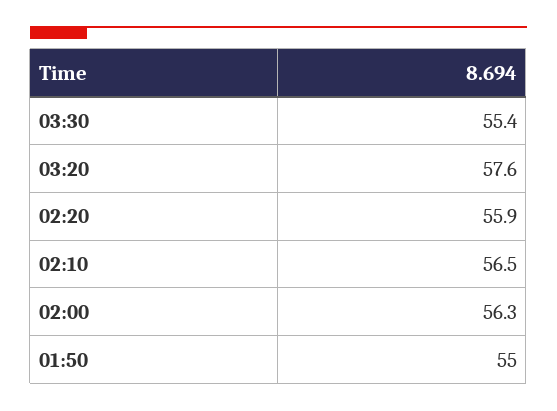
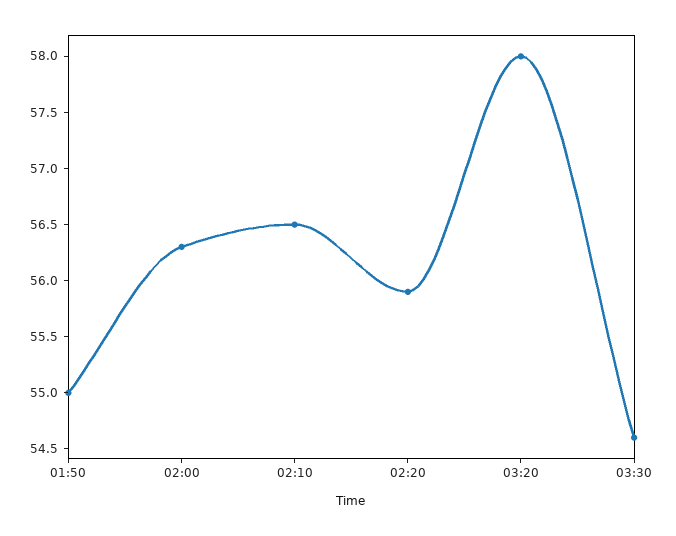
  {
-   "03:30": 55.4,
+   "03:30": 54.6,
-   "03:20": 57.6,
+   "03:20": 58,
    "02:20": 55.9,
    "02:10": 56.5,
    "02:00": 56.3,
    "01:50": 55
  }

